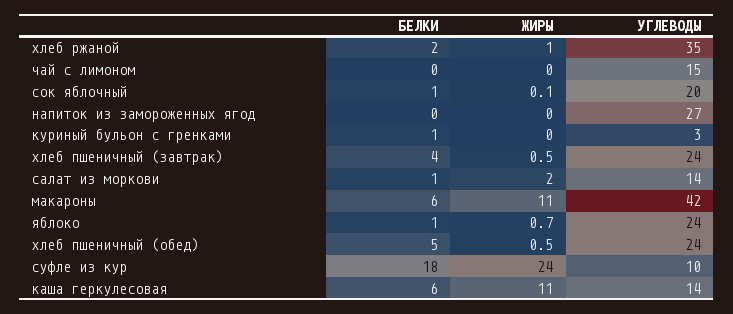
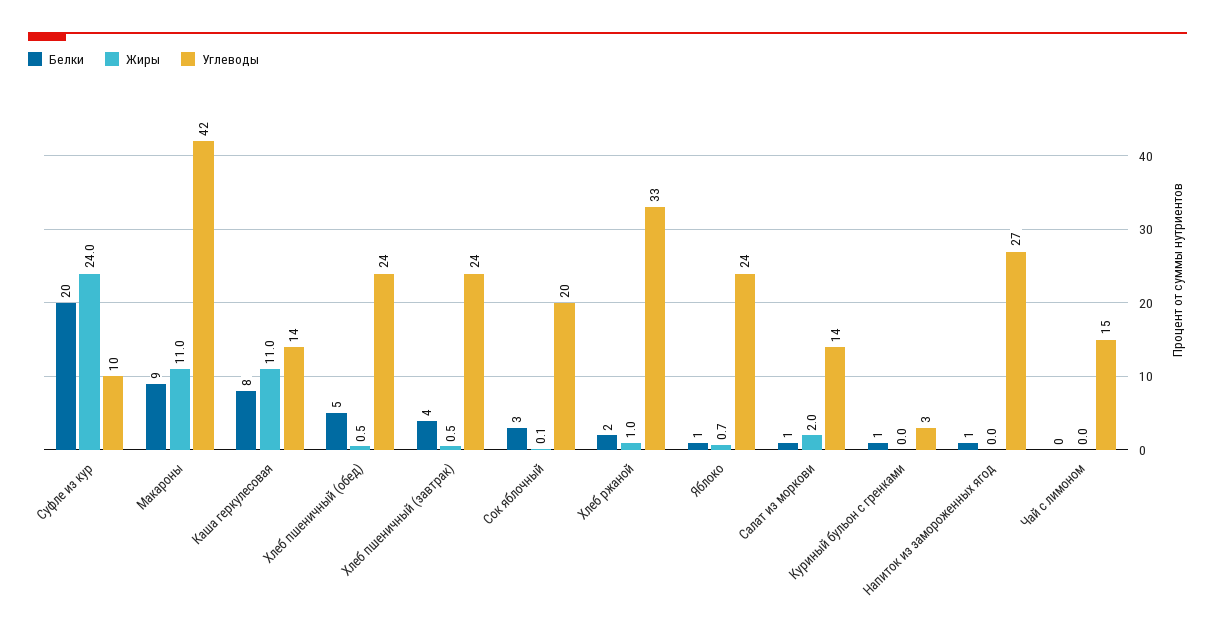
  {
    "БЕЛКИ": {
      "хлеб ржаной": 2,
      "чай с лимоном": 0,
-     "сок яблочный": 1,
+     "сок яблочный": 3,
-     "напиток из замороженных ягод": 0,
+     "напиток из замороженных ягод": 1,
      "куриный бульон с гренками": 1,
      "хлеб пшеничный (завтрак)": 4,
      "салат из моркови": 1,
-     "макароны": 6,
+     "макароны": 9,
      "яблоко": 1,
      "хлеб пшеничный (обед)": 5,
-     "суфле из кур": 18,
+     "суфле из кур": 20,
-     "каша геркулесовая": 6
+     "каша геркулесовая": 8
    },
    "ЖИРЫ": {
      "хлеб ржаной": 1,
      "чай с лимоном": 0,
      "сок яблочный": 0.1,
      "напиток из замороженных ягод": 0,
      "куриный бульон с гренками": 0,
      "хлеб пшеничный (завтрак)": 0.5,
      "салат из моркови": 2,
      "макароны": 11,
      "яблоко": 0.7,
      "хлеб пшеничный (обед)": 0.5,
      "суфле из кур": 24,
      "каша геркулесовая": 11
    },
    "УГЛЕВОДЫ": {
-     "хлеб ржаной": 35,
+     "хлеб ржаной": 33,
      "чай с лимоном": 15,
      "сок яблочный": 20,
      "напиток из замороженных ягод": 27,
      "куриный бульон с гренками": 3,
      "хлеб пшеничный (завтрак)": 24,
      "салат из моркови": 14,
      "макароны": 42,
      "яблоко": 24,
      "хлеб пшеничный (обед)": 24,
      "суфле из кур": 10,
      "каша геркулесовая": 14
    }
  }

